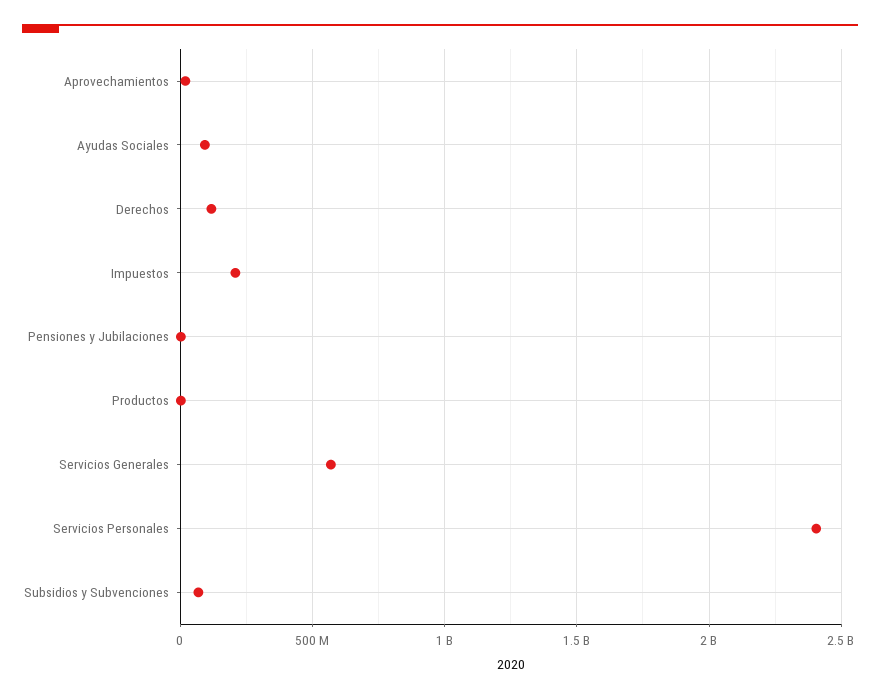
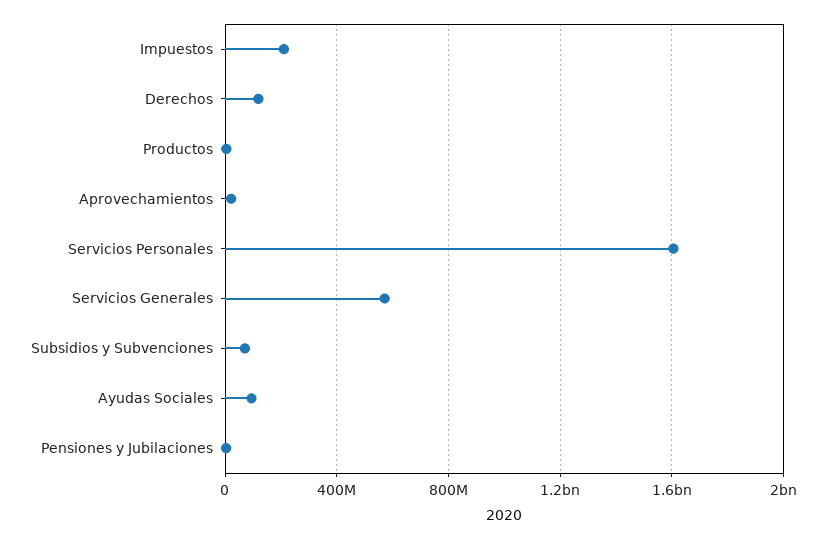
  {
    "Aprovechamientos": 0,
    "Ayudas Sociales": 100000000,
    "Derechos": 100000000,
    "Impuestos": 200000000,
    "Pensiones y Jubilaciones": 0,
    "Productos": 0,
    "Servicios Generales": 550000000,
-   "Servicios Personales": 2400000000,
+   "Servicios Personales": 1600000000,
    "Subsidios y Subvenciones": 50000000
  }

